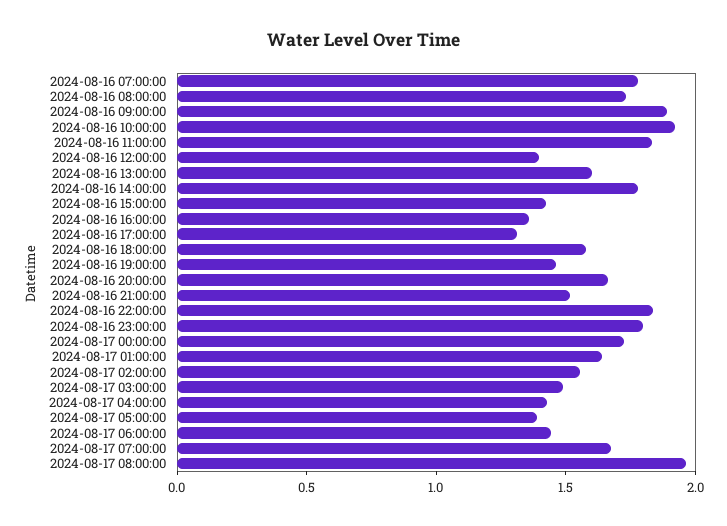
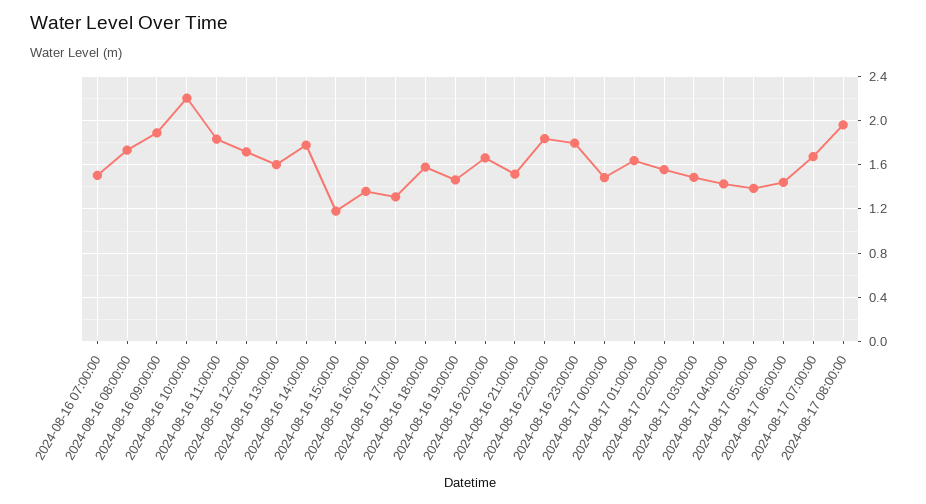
  {
-   "2024-08-16 07:00:00": 1.8,
+   "2024-08-16 07:00:00": 1.5,
    "2024-08-16 08:00:00": 1.7,
    "2024-08-16 09:00:00": 1.9,
-   "2024-08-16 10:00:00": 1.9,
+   "2024-08-16 10:00:00": 2.2,
    "2024-08-16 11:00:00": 1.8,
-   "2024-08-16 12:00:00": 1.4,
+   "2024-08-16 12:00:00": 1.7,
    "2024-08-16 13:00:00": 1.6,
    "2024-08-16 14:00:00": 1.8,
-   "2024-08-16 15:00:00": 1.4,
+   "2024-08-16 15:00:00": 1.2,
    "2024-08-16 16:00:00": 1.4,
    "2024-08-16 17:00:00": 1.3,
    "2024-08-16 18:00:00": 1.6,
    "2024-08-16 19:00:00": 1.5,
    "2024-08-16 20:00:00": 1.7,
    "2024-08-16 21:00:00": 1.5,
    "2024-08-16 22:00:00": 1.8,
    "2024-08-16 23:00:00": 1.8,
-   "2024-08-17 00:00:00": 1.7,
+   "2024-08-17 00:00:00": 1.5,
    "2024-08-17 01:00:00": 1.6,
    "2024-08-17 02:00:00": 1.6,
    "2024-08-17 03:00:00": 1.5,
    "2024-08-17 04:00:00": 1.4,
    "2024-08-17 05:00:00": 1.4,
    "2024-08-17 06:00:00": 1.4,
    "2024-08-17 07:00:00": 1.7,
    "2024-08-17 08:00:00": 2
  }

